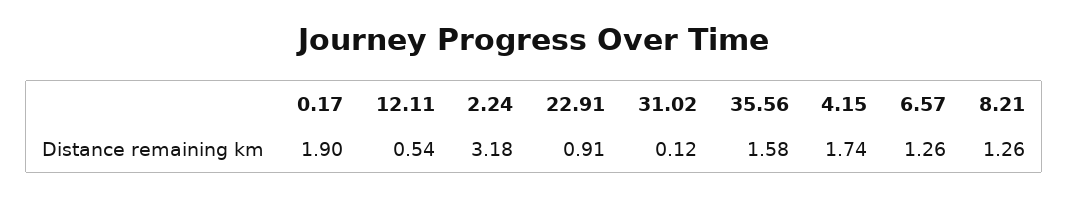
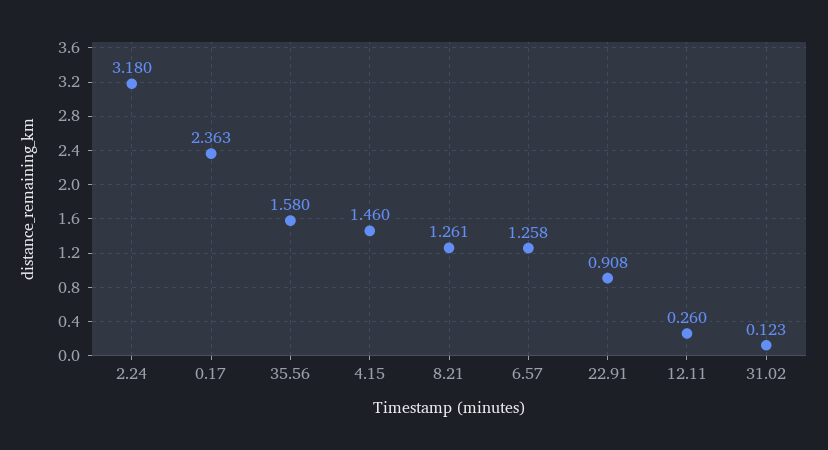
  {
-   "0.17": 1.9,
+   "0.17": 2.363,
-   "12.11": 0.54,
+   "12.11": 0.26,
    "2.24": 3.18,
    "22.91": 0.908,
    "31.02": 0.123,
    "35.56": 1.58,
-   "4.15": 1.74,
+   "4.15": 1.46,
    "6.57": 1.258,
    "8.21": 1.261
  }

